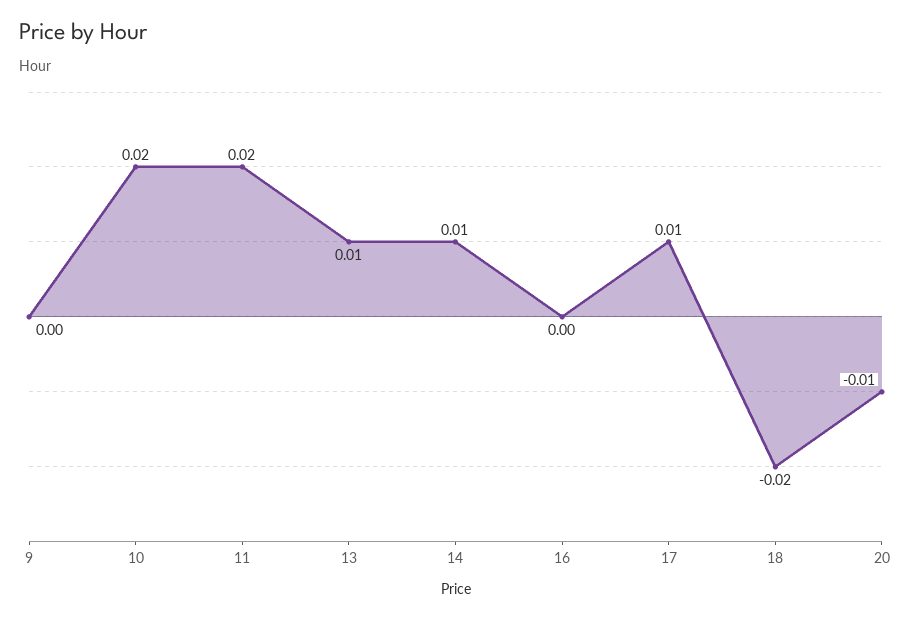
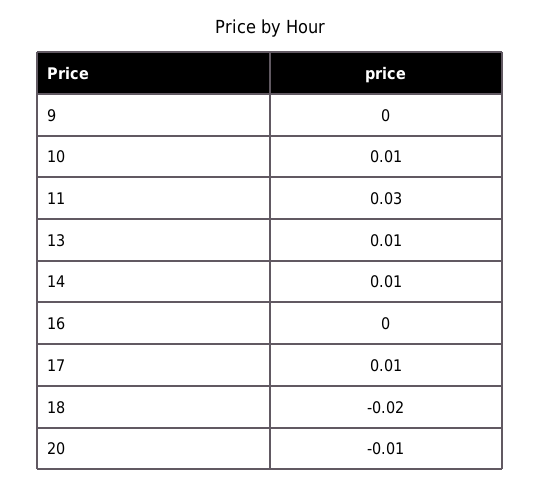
  {
    "9": 0,
-   "10": 0.02,
+   "10": 0.01,
-   "11": 0.02,
+   "11": 0.03,
    "13": 0.01,
    "14": 0.01,
    "16": 0,
    "17": 0.01,
    "18": -0.02,
    "20": -0.01
  }

